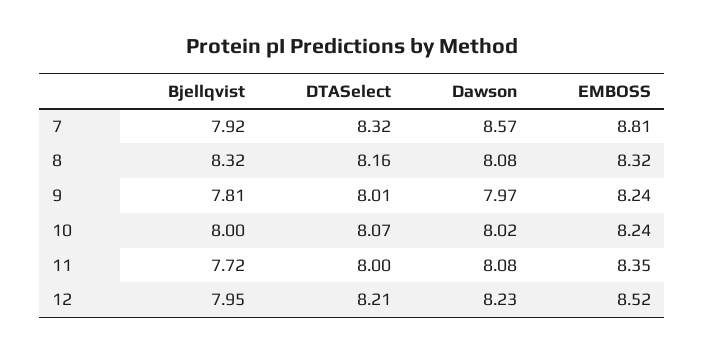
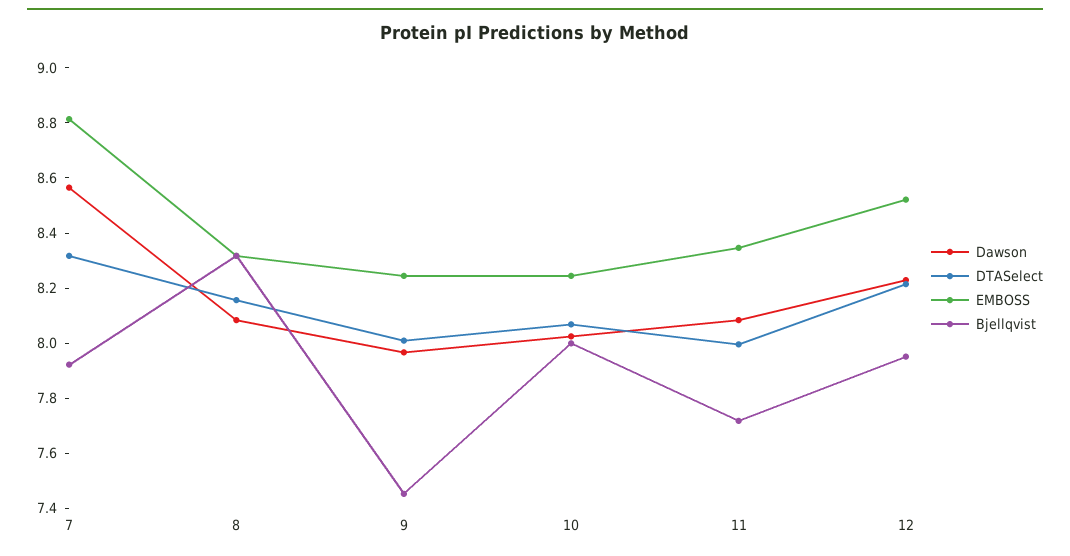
  {
    "Bjellqvist": {
      "7": 7.92,
      "8": 8.32,
-     "9": 7.81,
+     "9": 7.45,
      "10": 8,
      "11": 7.72,
      "12": 7.95
    },
    "DTASelect": {
      "7": 8.32,
      "8": 8.16,
      "9": 8.01,
      "10": 8.07,
      "11": 8,
      "12": 8.21
    },
    "Dawson": {
      "7": 8.57,
      "8": 8.08,
      "9": 7.97,
      "10": 8.02,
      "11": 8.08,
      "12": 8.23
    },
    "EMBOSS": {
      "7": 8.81,
      "8": 8.32,
      "9": 8.24,
      "10": 8.24,
      "11": 8.35,
      "12": 8.52
    }
  }

